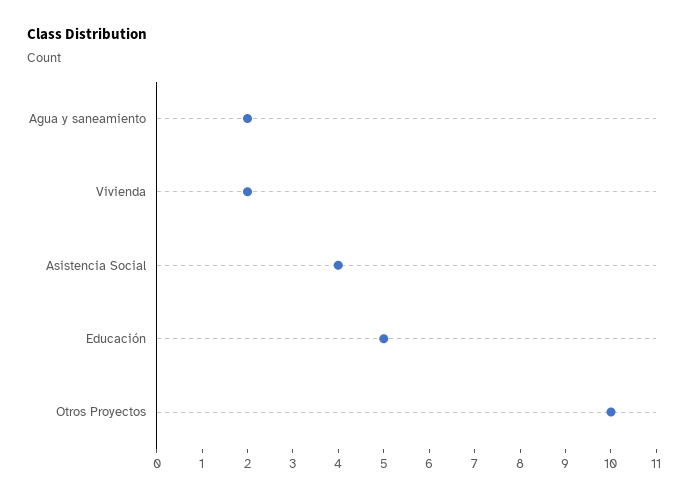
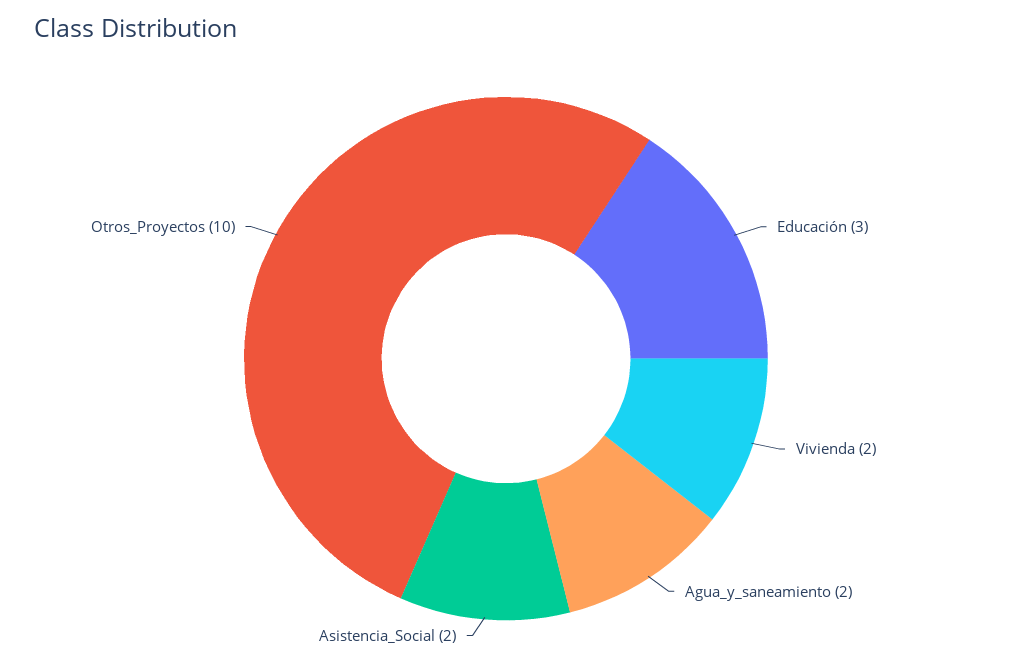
  {
    "Agua y saneamiento": 2,
    "Vivienda": 2,
-   "Asistencia Social": 4,
+   "Asistencia Social": 2,
-   "Educación": 5,
+   "Educación": 3,
    "Otros Proyectos": 10
  }

